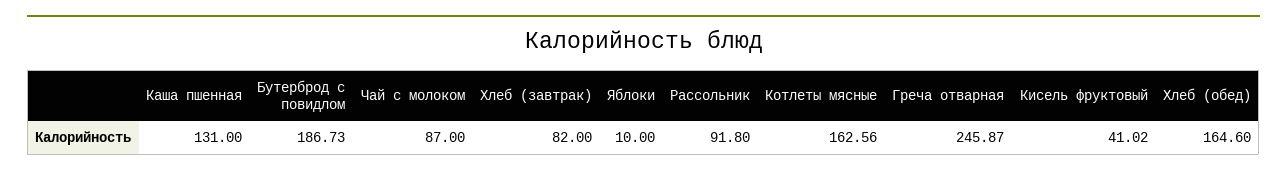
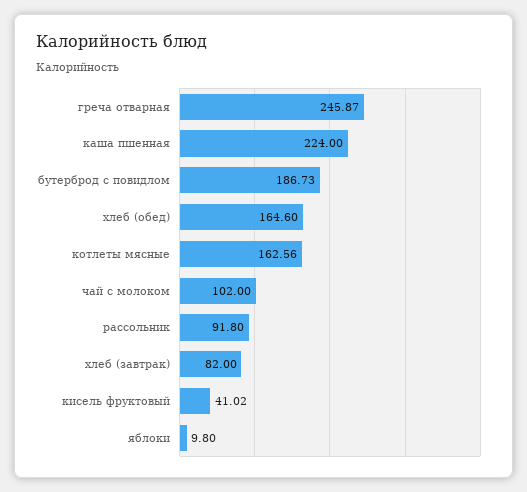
  {
-   "Каша пшенная": 131,
+   "Каша пшенная": 224,
    "Бутерброд с повидлом": 186.73,
-   "Чай с молоком": 87,
+   "Чай с молоком": 102,
    "Хлеб (завтрак)": 82,
-   "Яблоки": 10,
+   "Яблоки": 9.8,
    "Рассольник": 91.8,
    "Котлеты мясные": 162.56,
    "Греча отварная": 245.87,
    "Кисель фруктовый": 41.02,
    "Хлеб (обед)": 164.6
  }

